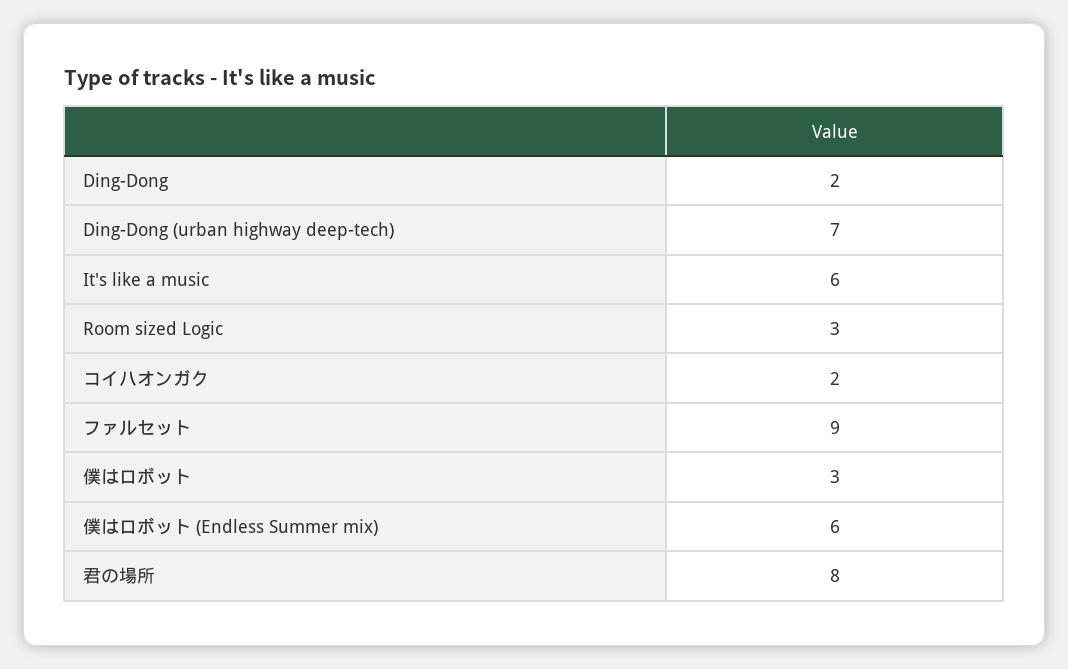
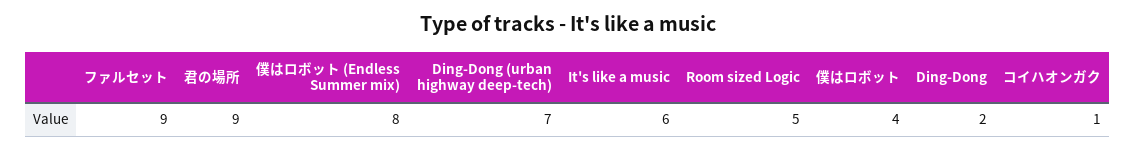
  {
    "Ding-Dong": 2,
    "Ding-Dong (urban highway deep-tech)": 7,
    "It's like a music": 6,
-   "Room sized Logic": 3,
+   "Room sized Logic": 5,
-   "コイハオンガク": 2,
+   "コイハオンガク": 1,
    "ファルセット": 9,
-   "僕はロボット": 3,
+   "僕はロボット": 4,
-   "僕はロボット (Endless Summer mix)": 6,
+   "僕はロボット (Endless Summer mix)": 8,
-   "君の場所": 8
+   "君の場所": 9
  }

